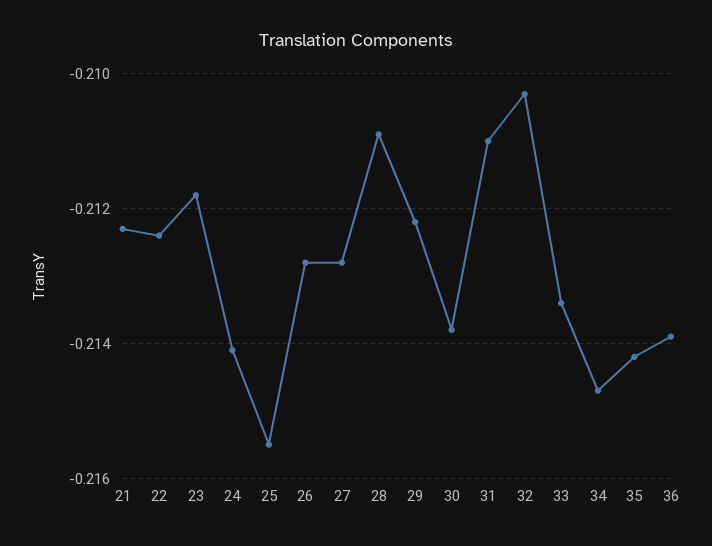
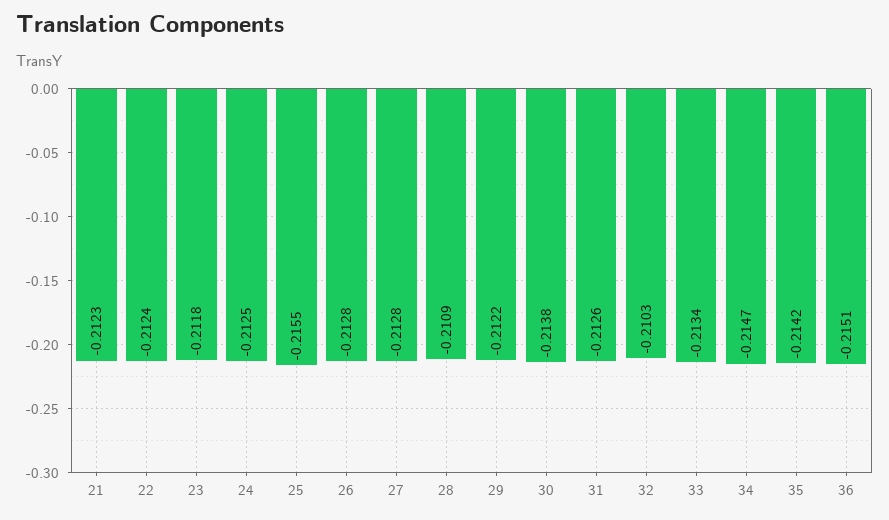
  {
    "21": -0.2123,
    "22": -0.2124,
    "23": -0.2118,
-   "24": -0.214,
+   "24": -0.2125,
    "25": -0.2155,
    "26": -0.2128,
    "27": -0.2128,
    "28": -0.2109,
    "29": -0.2122,
    "30": -0.2138,
-   "31": -0.211,
+   "31": -0.2126,
    "32": -0.2103,
    "33": -0.2134,
    "34": -0.2147,
    "35": -0.2142,
-   "36": -0.214
+   "36": -0.2151
  }

